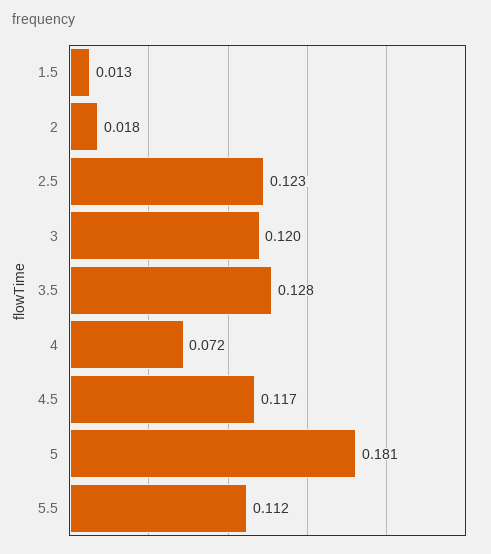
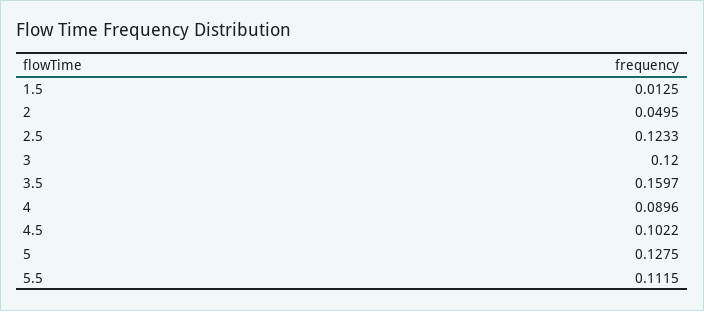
  {
    "1.5": 0.0125,
-   "2": 0.018,
+   "2": 0.0495,
    "2.5": 0.1233,
    "3": 0.12,
-   "3.5": 0.128,
+   "3.5": 0.1597,
-   "4": 0.072,
+   "4": 0.0896,
-   "4.5": 0.117,
+   "4.5": 0.1022,
-   "5": 0.181,
+   "5": 0.1275,
    "5.5": 0.1115
  }

